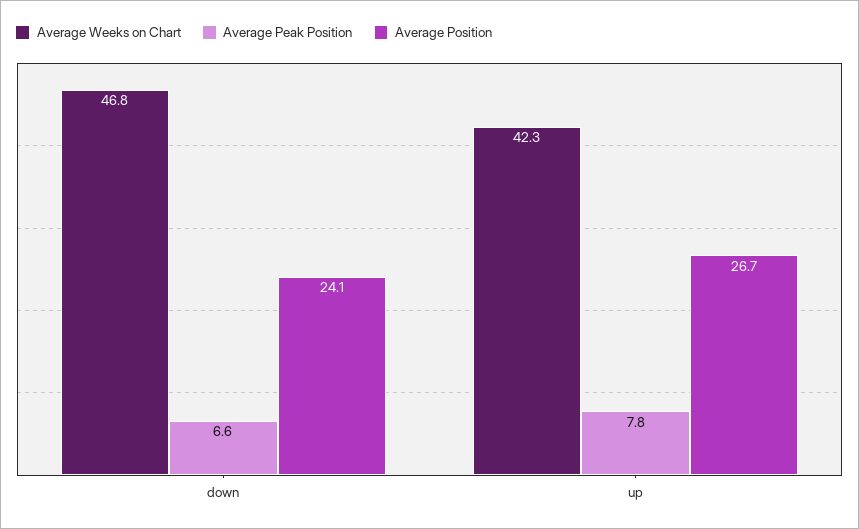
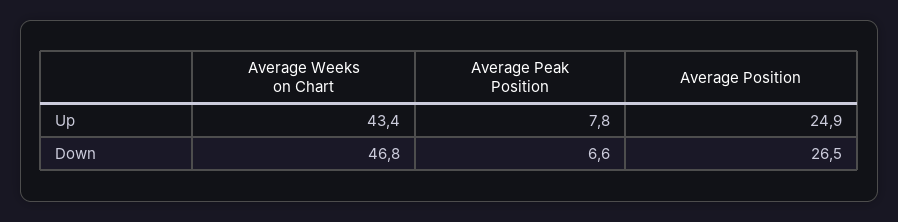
  {
    "Average Weeks on Chart": {
      "down": 46.8,
-     "up": 42.3
+     "up": 43.4
    },
    "Average Peak Position": {
      "down": 6.6,
      "up": 7.8
    },
    "Average Position": {
-     "down": 24.1,
+     "down": 26.5,
-     "up": 26.7
+     "up": 24.9
    }
  }

